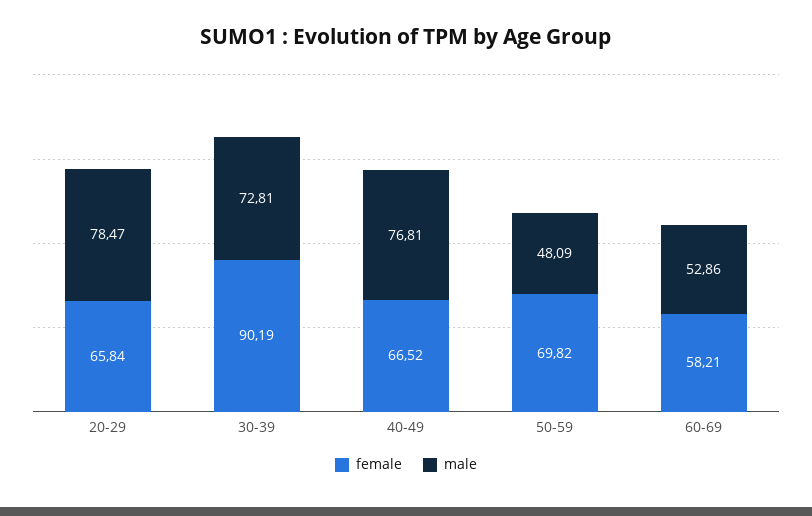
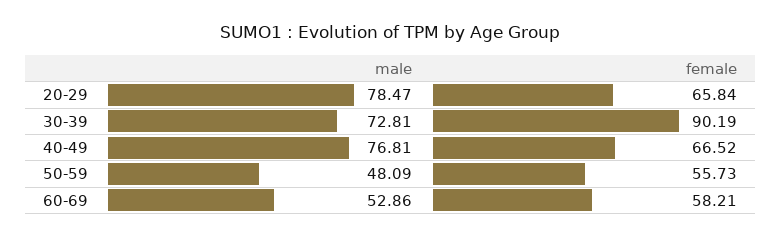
  {
    "female": {
      "20-29": 65.84,
      "30-39": 90.19,
      "40-49": 66.52,
-     "50-59": 69.82,
+     "50-59": 55.73,
      "60-69": 58.21
    },
    "male": {
      "20-29": 78.47,
      "30-39": 72.81,
      "40-49": 76.81,
      "50-59": 48.09,
      "60-69": 52.86
    }
  }

